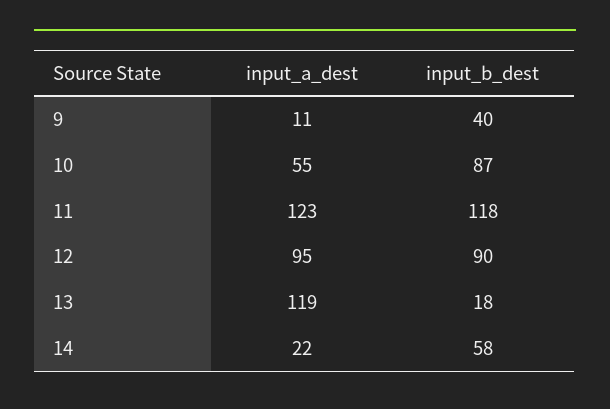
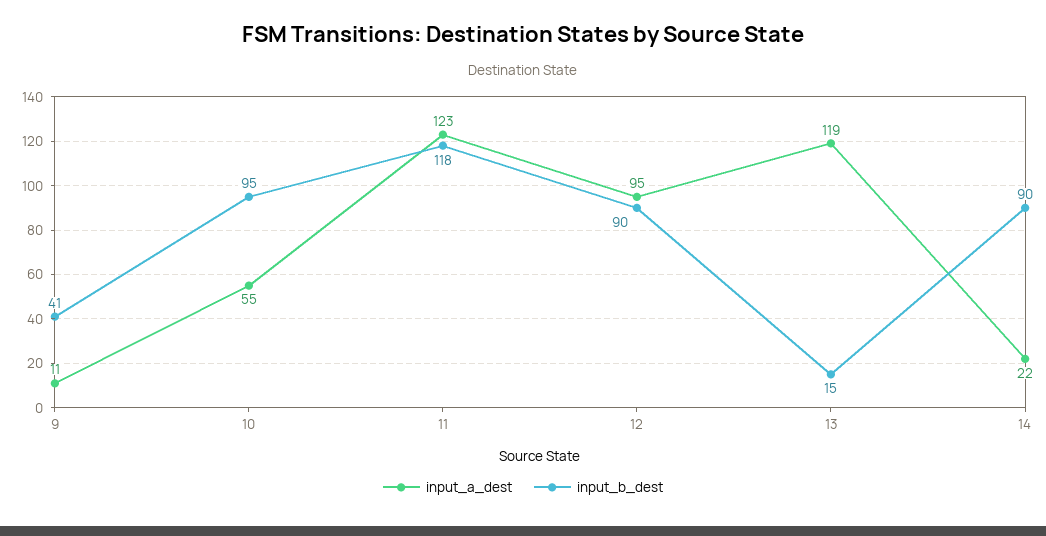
  {
    "input_a_dest": {
      "9": 11,
      "10": 55,
      "11": 123,
      "12": 95,
      "13": 119,
      "14": 22
    },
    "input_b_dest": {
-     "9": 40,
+     "9": 41,
-     "10": 87,
+     "10": 95,
      "11": 118,
      "12": 90,
-     "13": 18,
+     "13": 15,
-     "14": 58
+     "14": 90
    }
  }

